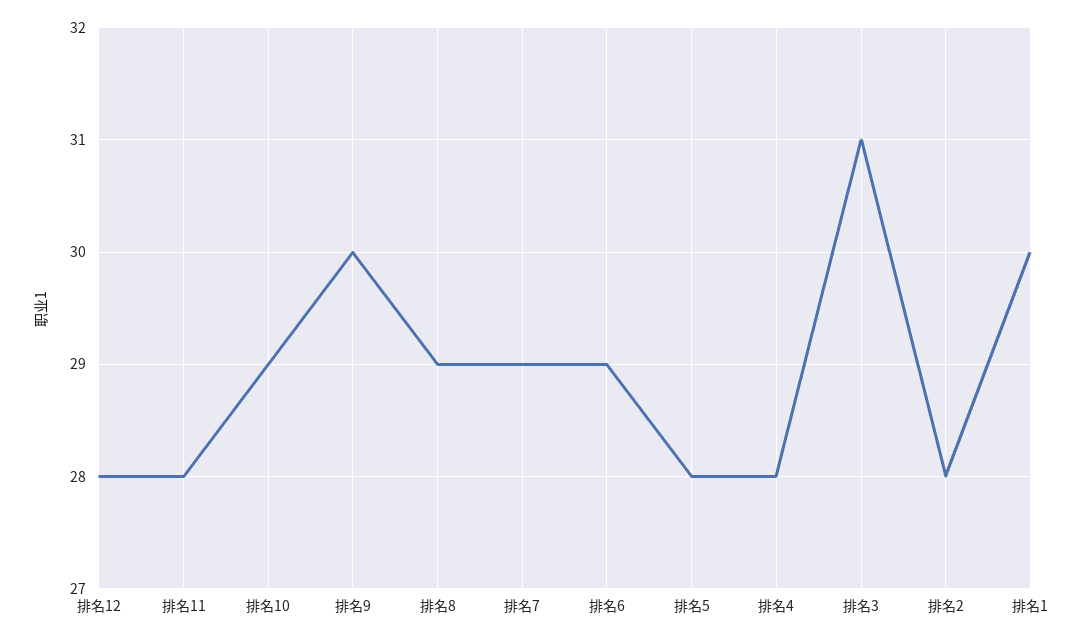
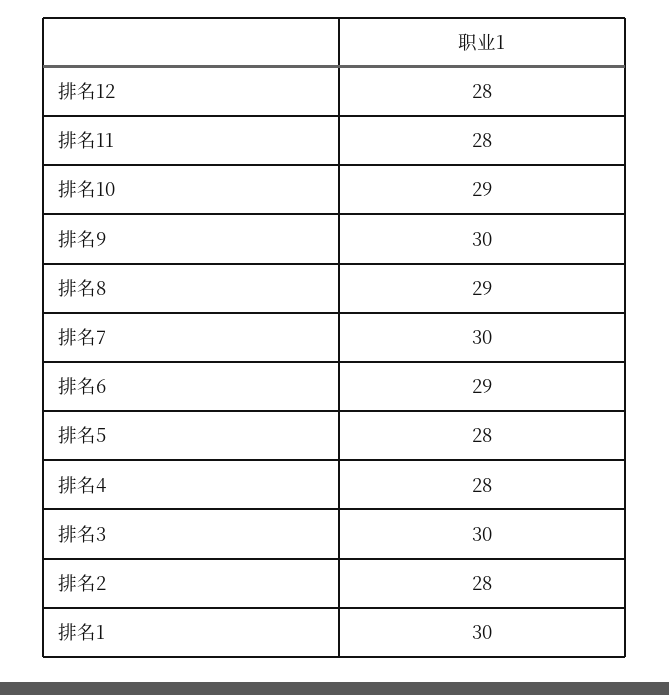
  {
    "排名12": 28,
    "排名11": 28,
    "排名10": 29,
    "排名9": 30,
    "排名8": 29,
-   "排名7": 29,
+   "排名7": 30,
    "排名6": 29,
    "排名5": 28,
    "排名4": 28,
-   "排名3": 31,
+   "排名3": 30,
    "排名2": 28,
    "排名1": 30
  }

